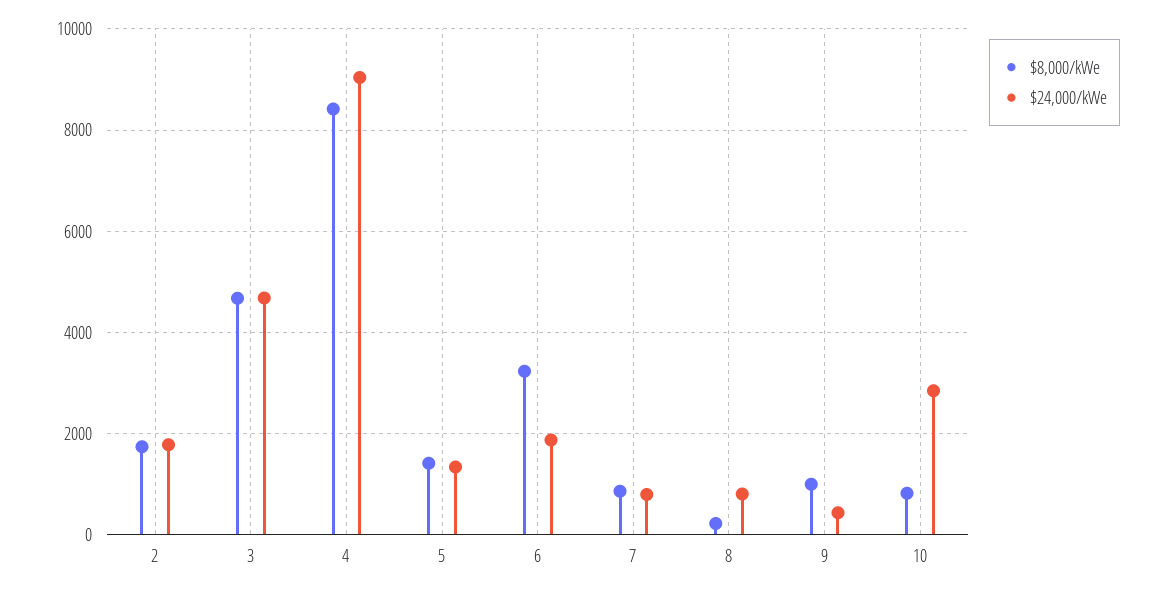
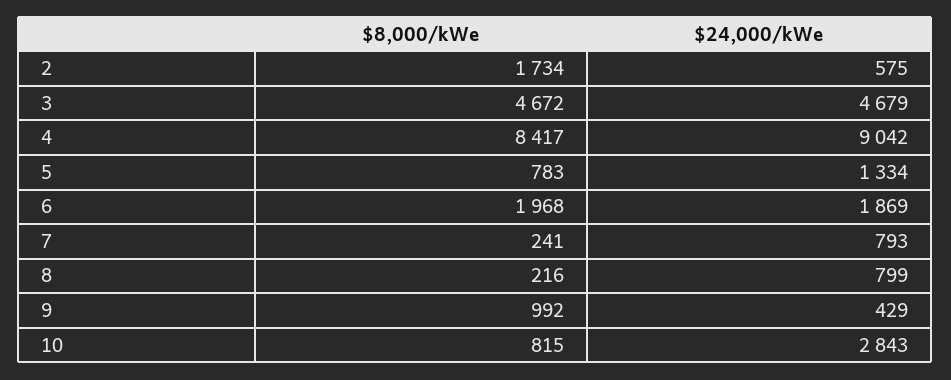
  {
    "$8,000/kWe": {
      "2": 1734,
      "3": 4672,
      "4": 8417,
-     "5": 1400,
+     "5": 783,
-     "6": 3200,
+     "6": 1968,
-     "7": 800,
+     "7": 241,
      "8": 216,
      "9": 992,
      "10": 815
    },
    "$24,000/kWe": {
-     "2": 1800,
+     "2": 575,
      "3": 4679,
      "4": 9042,
      "5": 1334,
      "6": 1869,
      "7": 793,
      "8": 799,
      "9": 429,
      "10": 2843
    }
  }

